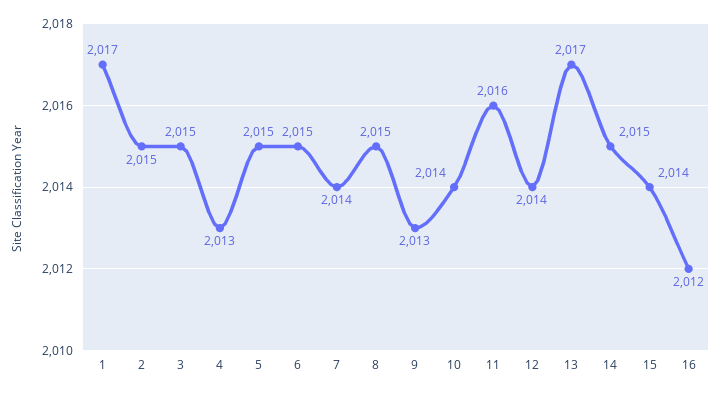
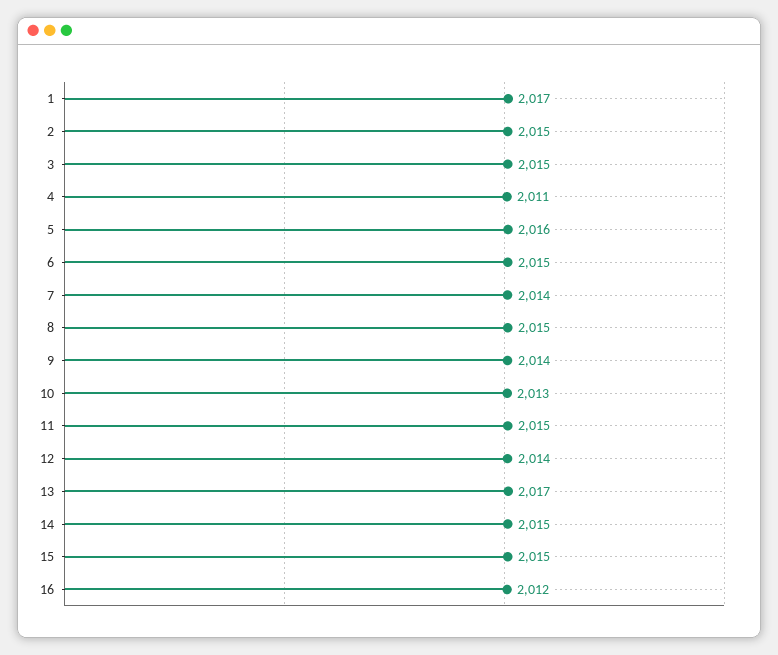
  {
    "1": 2017,
    "2": 2015,
    "3": 2015,
-   "4": 2013,
+   "4": 2011,
-   "5": 2015,
+   "5": 2016,
    "6": 2015,
    "7": 2014,
    "8": 2015,
-   "9": 2013,
+   "9": 2014,
-   "10": 2014,
+   "10": 2013,
-   "11": 2016,
+   "11": 2015,
    "12": 2014,
    "13": 2017,
    "14": 2015,
-   "15": 2014,
+   "15": 2015,
    "16": 2012
  }

